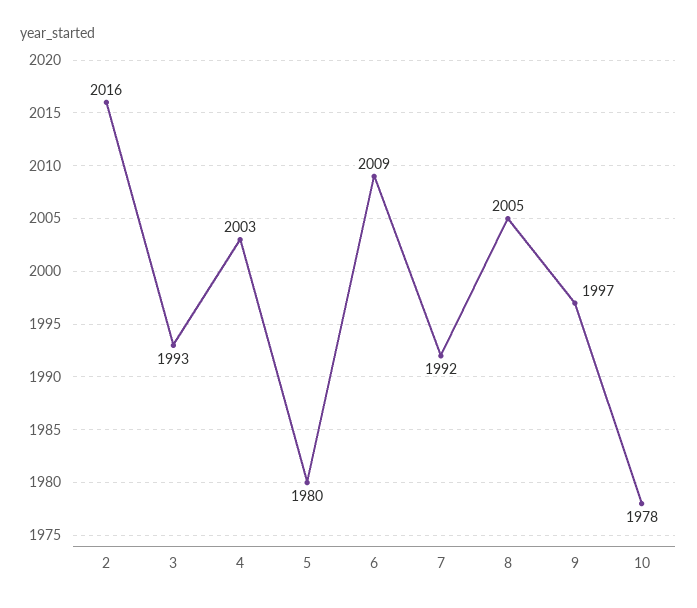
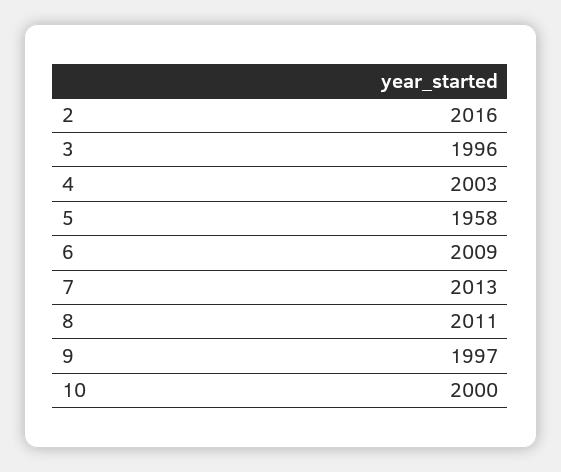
  {
    "2": 2016,
-   "3": 1993,
+   "3": 1996,
    "4": 2003,
-   "5": 1980,
+   "5": 1958,
    "6": 2009,
-   "7": 1992,
+   "7": 2013,
-   "8": 2005,
+   "8": 2011,
    "9": 1997,
-   "10": 1978
+   "10": 2000
  }

